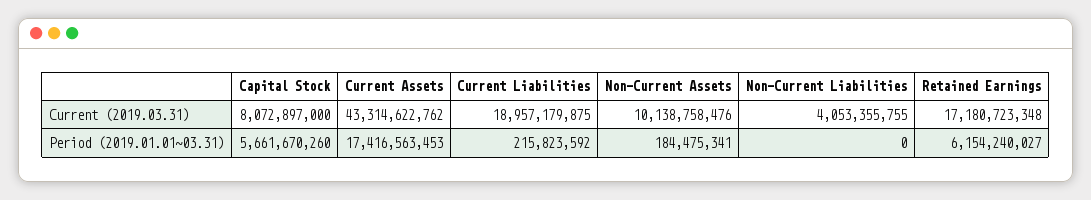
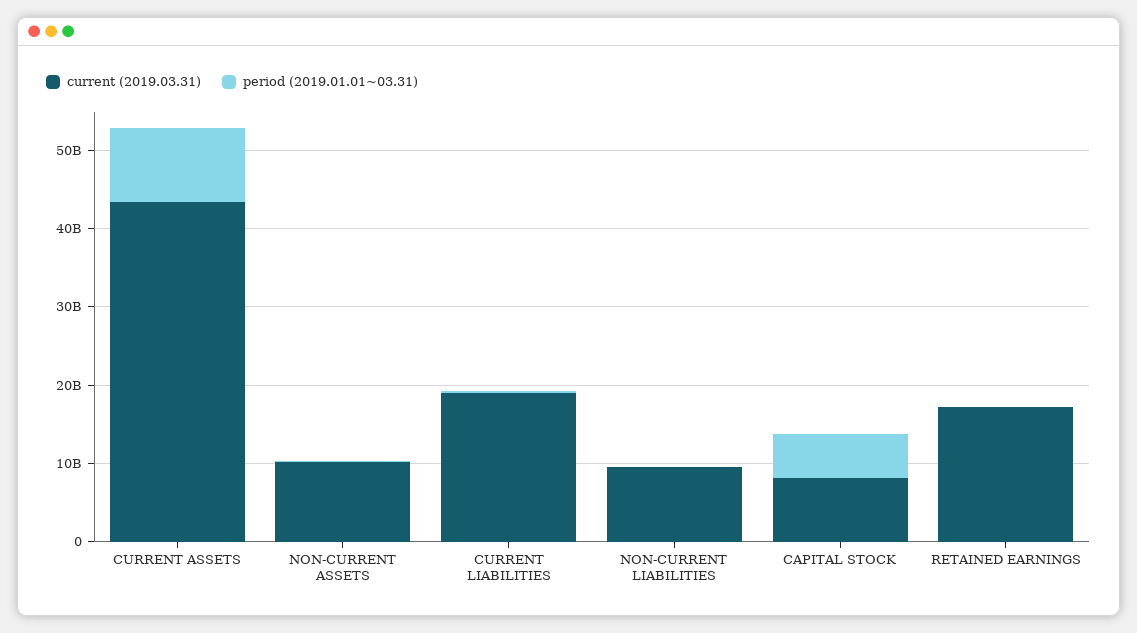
  {
    "Current (2019.03.31)": {
      "Capital Stock": 8072897000,
      "Current Assets": 43314622762,
      "Current Liabilities": 18957179875,
      "Non-Current Assets": 10138758476,
-     "Non-Current Liabilities": 4053355755,
+     "Non-Current Liabilities": 10000000000,
      "Retained Earnings": 17180723348
    },
    "Period (2019.01.01~03.31)": {
      "Capital Stock": 5661670260,
-     "Current Assets": 17416563453,
+     "Current Assets": 10000000000,
      "Current Liabilities": 215823592,
      "Non-Current Assets": 184475341,
      "Non-Current Liabilities": 0,
-     "Retained Earnings": 6154240027
+     "Retained Earnings": 0
    }
  }

